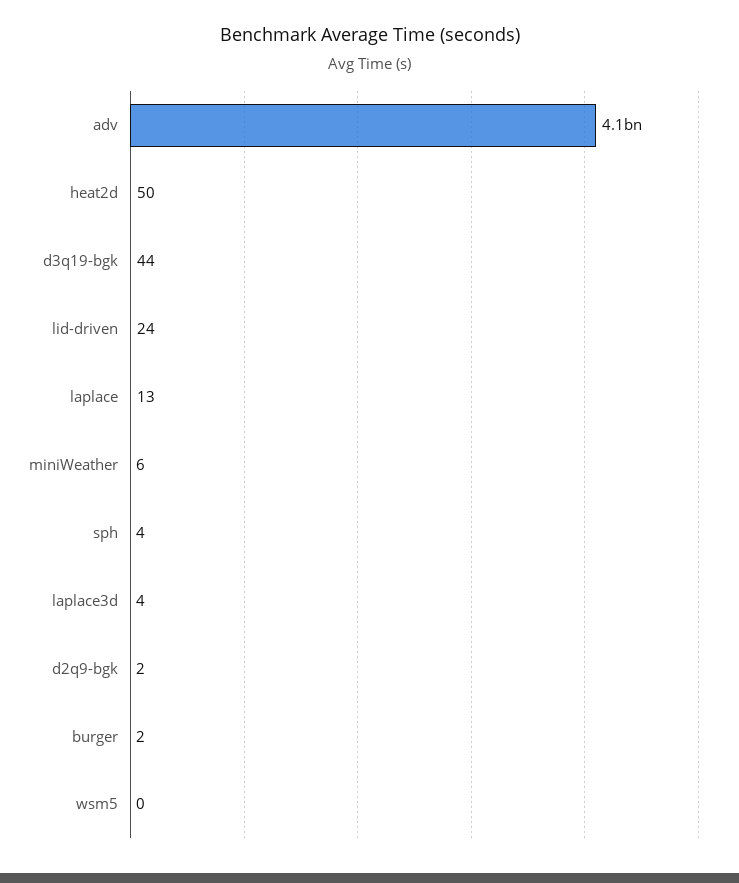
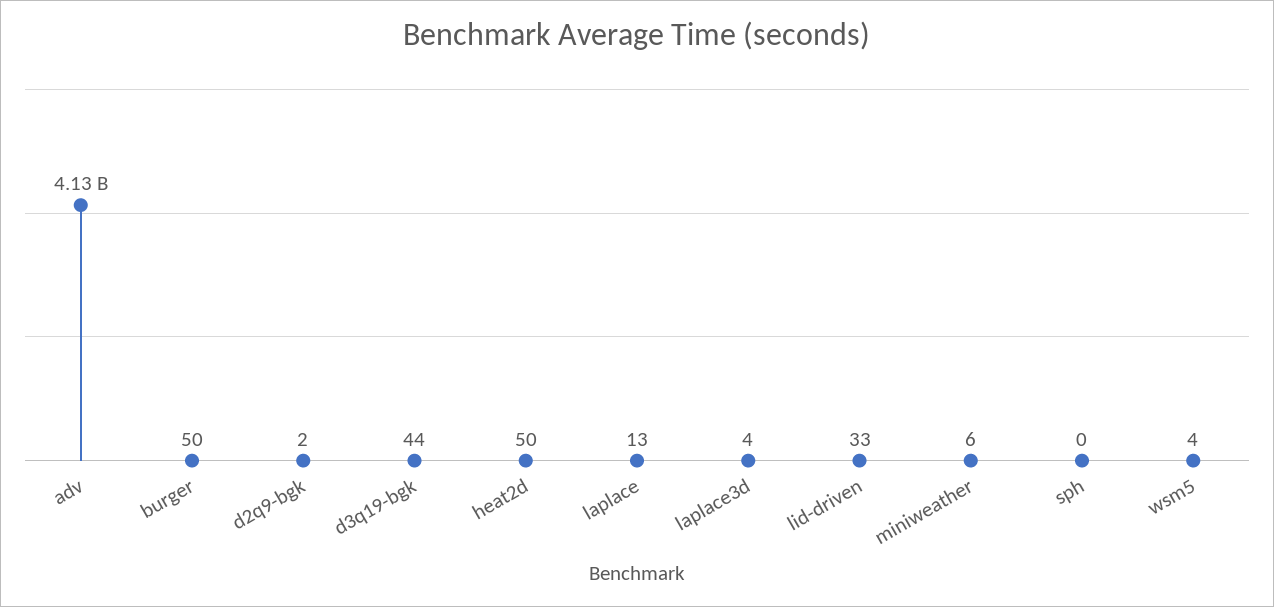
  {
    "adv": 4130000000,
    "heat2d": 50,
    "d3q19-bgk": 44,
-   "lid-driven": 24,
+   "lid-driven": 33,
    "laplace": 13,
    "miniWeather": 6,
-   "sph": 4,
+   "sph": 0,
    "laplace3d": 4,
    "d2q9-bgk": 2,
-   "burger": 2,
+   "burger": 50,
-   "wsm5": 0
+   "wsm5": 4
  }

